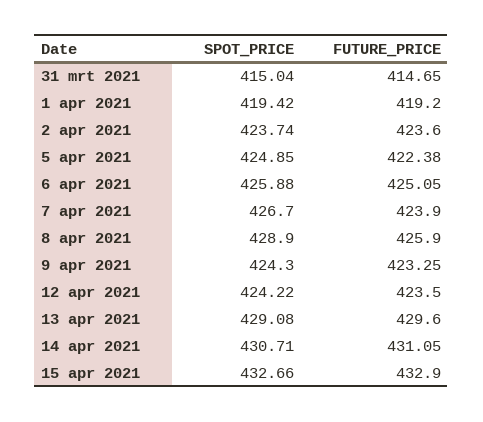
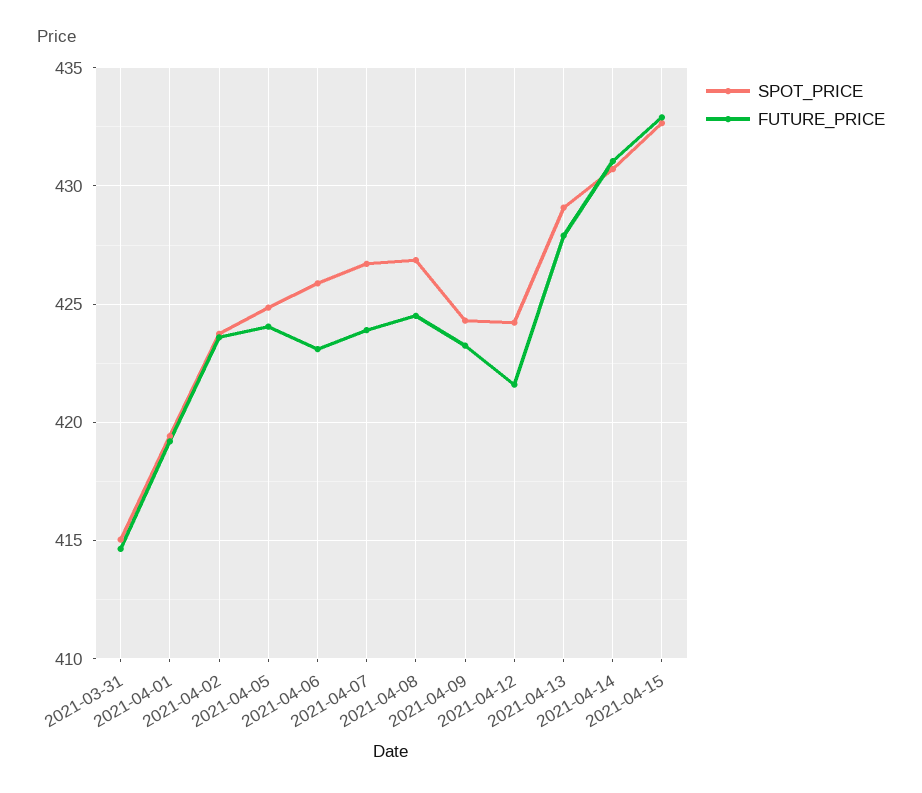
  {
    "SPOT_PRICE": {
      "31 mrt 2021": 415.04,
      "1 apr 2021": 419.42,
      "2 apr 2021": 423.74,
      "5 apr 2021": 424.85,
      "6 apr 2021": 425.88,
      "7 apr 2021": 426.7,
-     "8 apr 2021": 428.9,
+     "8 apr 2021": 427,
      "9 apr 2021": 424.3,
      "12 apr 2021": 424.22,
      "13 apr 2021": 429.08,
      "14 apr 2021": 430.71,
      "15 apr 2021": 432.66
    },
    "FUTURE_PRICE": {
      "31 mrt 2021": 414.65,
      "1 apr 2021": 419.2,
      "2 apr 2021": 423.6,
-     "5 apr 2021": 422.38,
+     "5 apr 2021": 424,
-     "6 apr 2021": 425.05,
+     "6 apr 2021": 423,
      "7 apr 2021": 423.9,
-     "8 apr 2021": 425.9,
+     "8 apr 2021": 424.5,
      "9 apr 2021": 423.25,
-     "12 apr 2021": 423.5,
+     "12 apr 2021": 421.5,
-     "13 apr 2021": 429.6,
+     "13 apr 2021": 428,
      "14 apr 2021": 431.05,
      "15 apr 2021": 432.9
    }
  }

